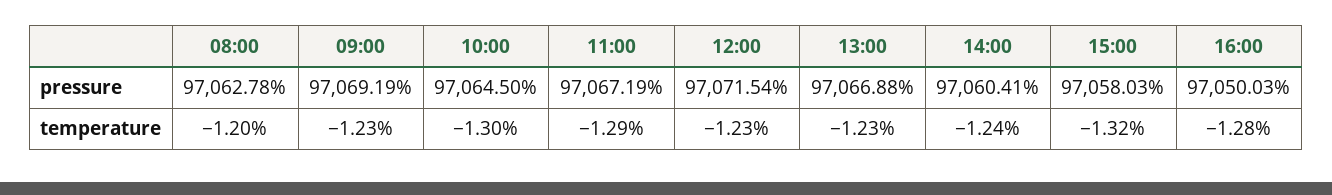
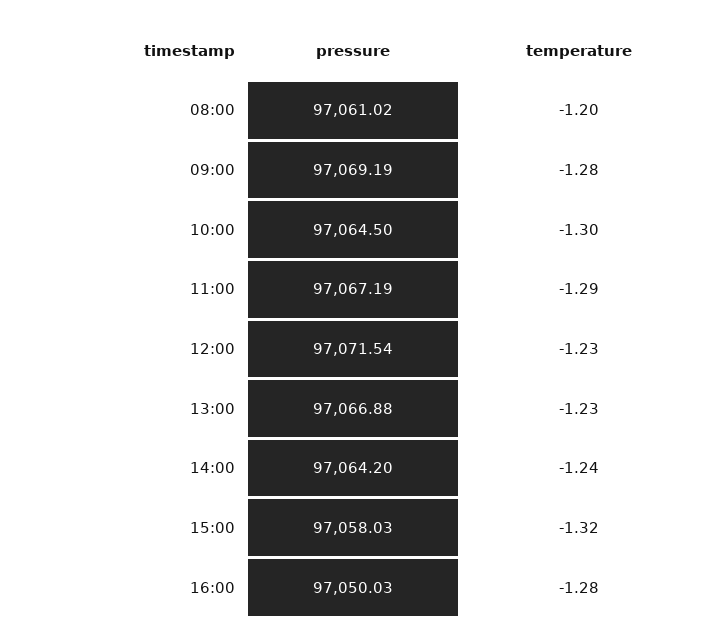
  {
    "08:00": {
-     "pressure": 97062.78,
+     "pressure": 97061.02,
      "temperature": -1.2
    },
    "09:00": {
      "pressure": 97069.19,
-     "temperature": -1.23
+     "temperature": -1.28
    },
    "10:00": {
      "pressure": 97064.5,
      "temperature": -1.3
    },
    "11:00": {
      "pressure": 97067.19,
      "temperature": -1.29
    },
    "12:00": {
      "pressure": 97071.54,
      "temperature": -1.23
    },
    "13:00": {
      "pressure": 97066.88,
      "temperature": -1.23
    },
    "14:00": {
-     "pressure": 97060.41,
+     "pressure": 97064.2,
      "temperature": -1.24
    },
    "15:00": {
      "pressure": 97058.03,
      "temperature": -1.32
    },
    "16:00": {
      "pressure": 97050.03,
      "temperature": -1.28
    }
  }

